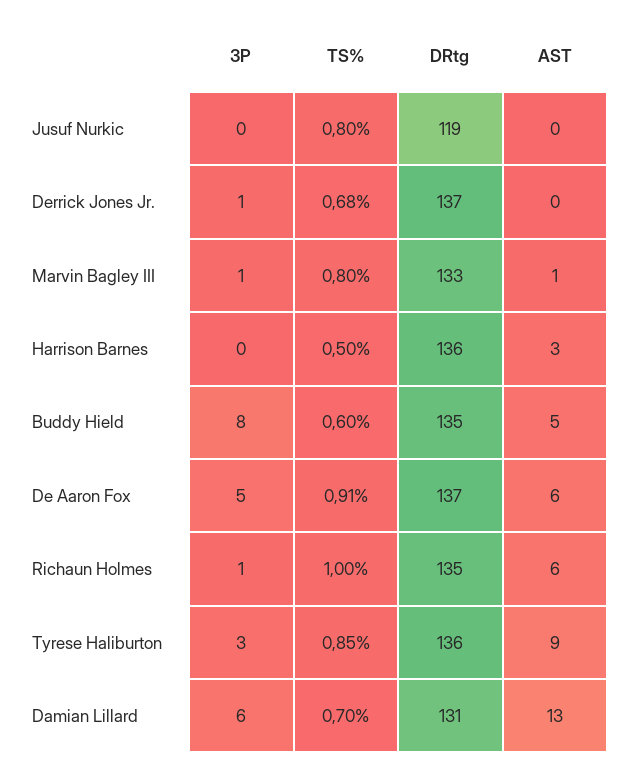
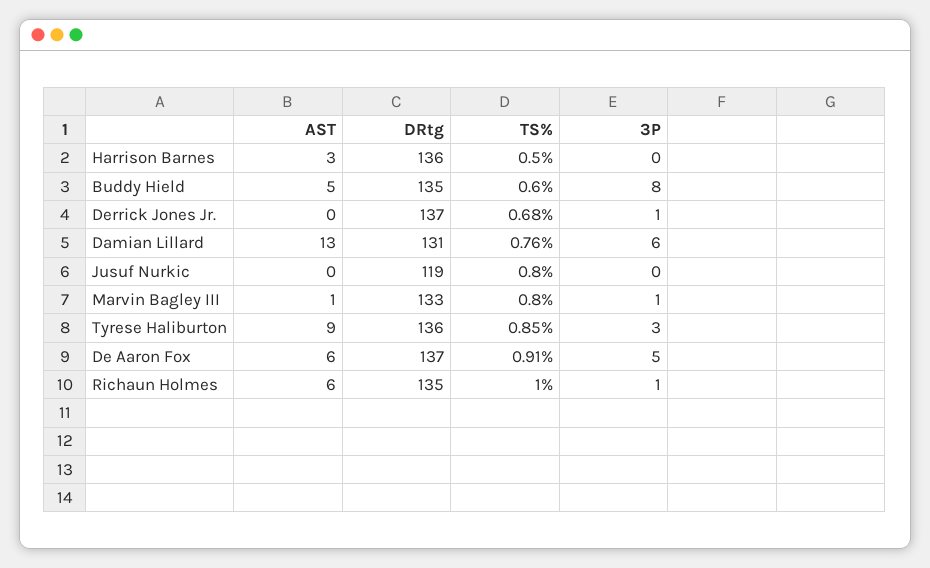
  {
    "3P": {
      "Jusuf Nurkic": 0,
      "Derrick Jones Jr.": 1,
      "Marvin Bagley III": 1,
      "Harrison Barnes": 0,
      "Buddy Hield": 8,
      "De Aaron Fox": 5,
      "Richaun Holmes": 1,
      "Tyrese Haliburton": 3,
      "Damian Lillard": 6
    },
    "TS%": {
      "Jusuf Nurkic": 0.8,
      "Derrick Jones Jr.": 0.68,
      "Marvin Bagley III": 0.8,
      "Harrison Barnes": 0.5,
      "Buddy Hield": 0.6,
      "De Aaron Fox": 0.91,
      "Richaun Holmes": 1,
      "Tyrese Haliburton": 0.85,
-     "Damian Lillard": 0.7
+     "Damian Lillard": 0.76
    },
    "DRtg": {
      "Jusuf Nurkic": 119,
      "Derrick Jones Jr.": 137,
      "Marvin Bagley III": 133,
      "Harrison Barnes": 136,
      "Buddy Hield": 135,
      "De Aaron Fox": 137,
      "Richaun Holmes": 135,
      "Tyrese Haliburton": 136,
      "Damian Lillard": 131
    },
    "AST": {
      "Jusuf Nurkic": 0,
      "Derrick Jones Jr.": 0,
      "Marvin Bagley III": 1,
      "Harrison Barnes": 3,
      "Buddy Hield": 5,
      "De Aaron Fox": 6,
      "Richaun Holmes": 6,
      "Tyrese Haliburton": 9,
      "Damian Lillard": 13
    }
  }

